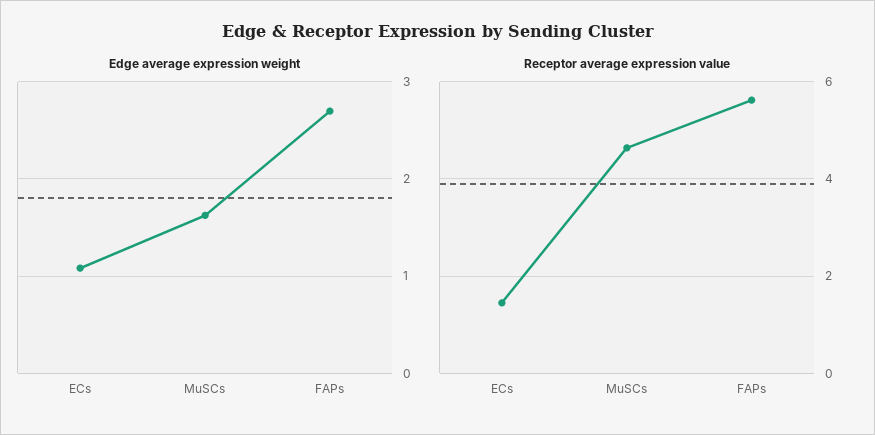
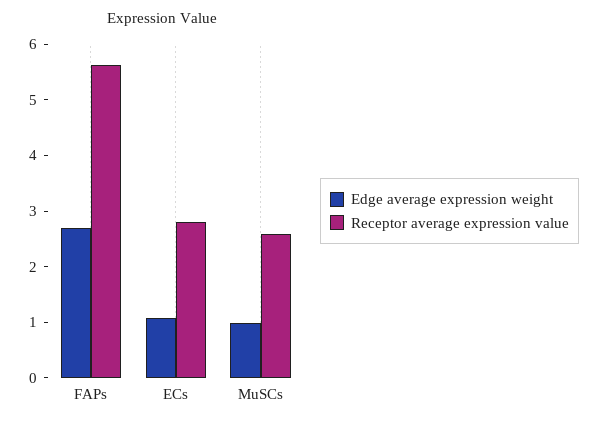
  {
    "Edge average expression weight": {
      "ECs": 1.1,
-     "MuSCs": 1.6,
+     "MuSCs": 1,
      "FAPs": 2.7
    },
    "Receptor average expression value": {
-     "ECs": 1.4,
+     "ECs": 2.8,
-     "MuSCs": 4.6,
+     "MuSCs": 2.6,
      "FAPs": 5.6
    }
  }

